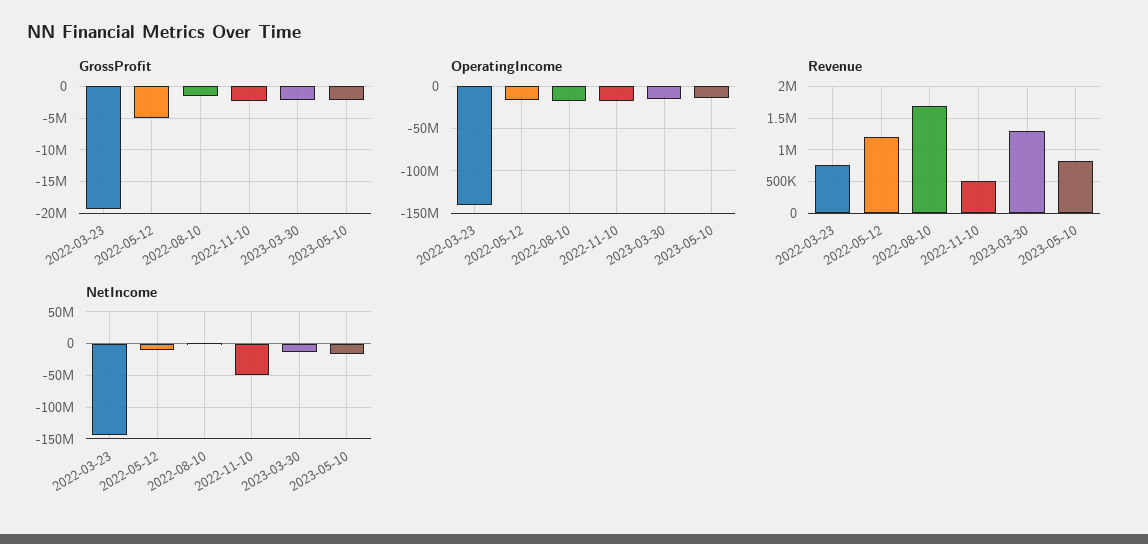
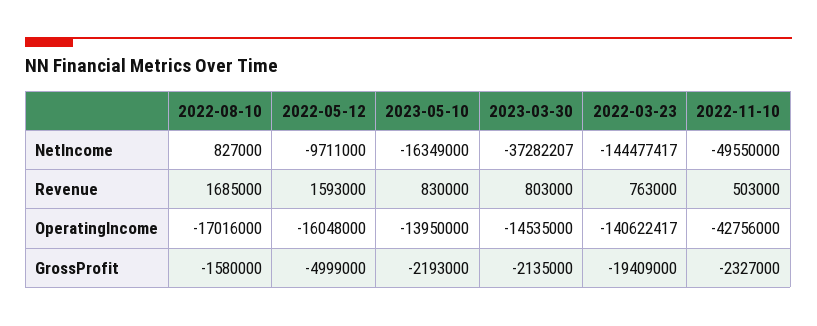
  {
    "GrossProfit": {
      "2022-03-23": -19409000,
      "2022-05-12": -4999000,
      "2022-08-10": -1580000,
      "2022-11-10": -2327000,
      "2023-03-30": -2135000,
      "2023-05-10": -2193000
    },
    "OperatingIncome": {
      "2022-03-23": -140622417,
      "2022-05-12": -16048000,
      "2022-08-10": -17016000,
-     "2022-11-10": -20000000,
+     "2022-11-10": -42756000,
      "2023-03-30": -14535000,
      "2023-05-10": -13950000
    },
    "Revenue": {
      "2022-03-23": 763000,
-     "2022-05-12": 1200000,
+     "2022-05-12": 1593000,
      "2022-08-10": 1685000,
      "2022-11-10": 503000,
-     "2023-03-30": 1300000,
+     "2023-03-30": 803000,
      "2023-05-10": 830000
    },
    "NetIncome": {
      "2022-03-23": -144477417,
      "2022-05-12": -9711000,
      "2022-08-10": 827000,
      "2022-11-10": -49550000,
-     "2023-03-30": -10000000,
+     "2023-03-30": -37282207,
      "2023-05-10": -16349000
    }
  }

